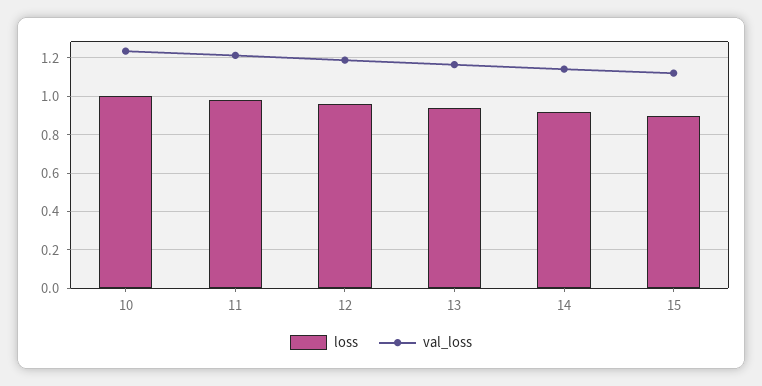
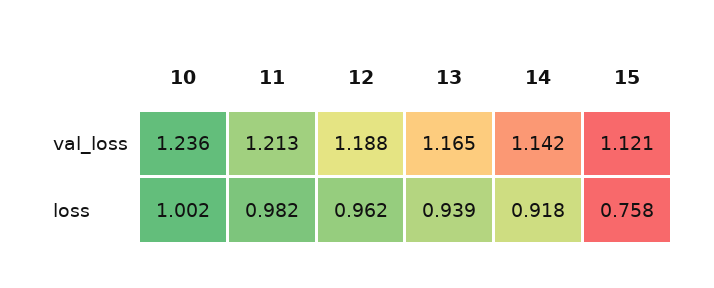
  {
    "loss": {
      "10": 1.002,
      "11": 0.982,
      "12": 0.962,
      "13": 0.939,
      "14": 0.918,
-     "15": 0.9
+     "15": 0.758
    },
    "val_loss": {
      "10": 1.236,
      "11": 1.213,
      "12": 1.188,
      "13": 1.165,
      "14": 1.142,
      "15": 1.121
    }
  }

